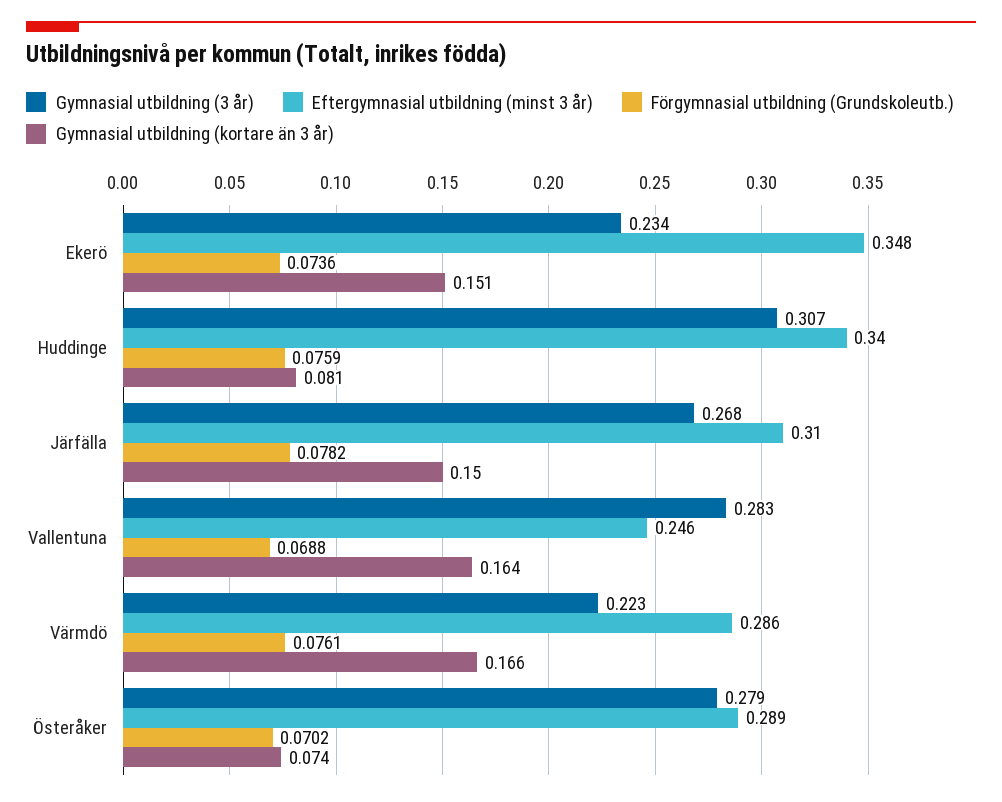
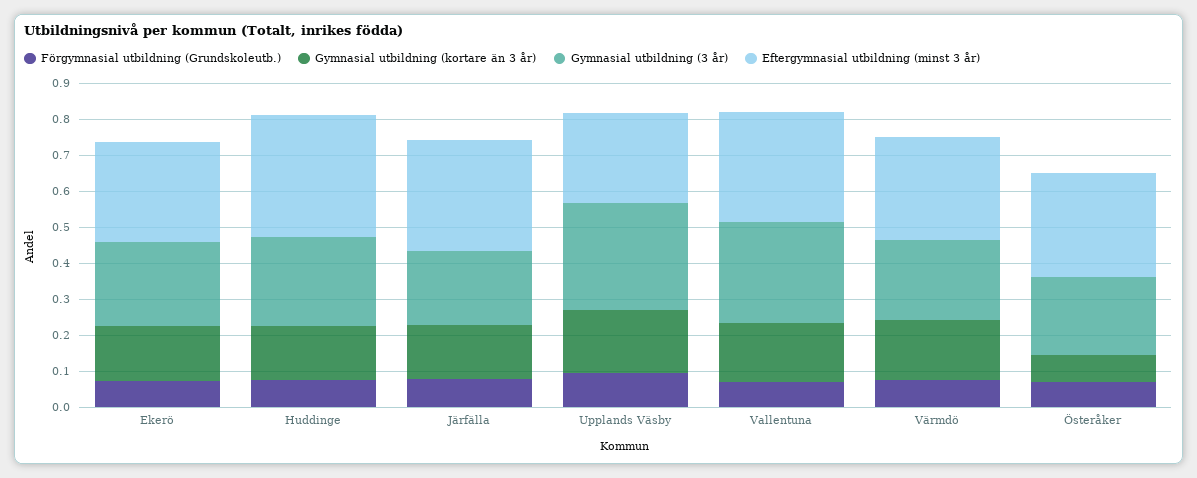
  {
    "Gymnasial utbildning (3 år)": {
      "Ekerö": 0.234,
-     "Huddinge": 0.307,
+     "Huddinge": 0.25,
-     "Järfälla": 0.268,
+     "Järfälla": 0.2,
      "Vallentuna": 0.283,
      "Värmdö": 0.223,
-     "Österåker": 0.279
+     "Österåker": 0.225,
+     "Upplands Väsby": 0.3
    },
    "Eftergymnasial utbildning (minst 3 år)": {
-     "Ekerö": 0.348,
+     "Ekerö": 0.275,
      "Huddinge": 0.34,
      "Järfälla": 0.31,
-     "Vallentuna": 0.246,
+     "Vallentuna": 0.3,
      "Värmdö": 0.286,
-     "Österåker": 0.289
+     "Österåker": 0.289,
+     "Upplands Väsby": 0.25
    },
    "Förgymnasial utbildning (Grundskoleutb.)": {
      "Ekerö": 0.0736,
      "Huddinge": 0.0759,
      "Järfälla": 0.0782,
      "Vallentuna": 0.0688,
      "Värmdö": 0.0761,
-     "Österåker": 0.0702
+     "Österåker": 0.0702,
+     "Upplands Väsby": 0.1
    },
    "Gymnasial utbildning (kortare än 3 år)": {
      "Ekerö": 0.151,
-     "Huddinge": 0.081,
+     "Huddinge": 0.15,
      "Järfälla": 0.15,
      "Vallentuna": 0.164,
      "Värmdö": 0.166,
-     "Österåker": 0.074
+     "Österåker": 0.074,
+     "Upplands Väsby": 0.175
    }
  }

